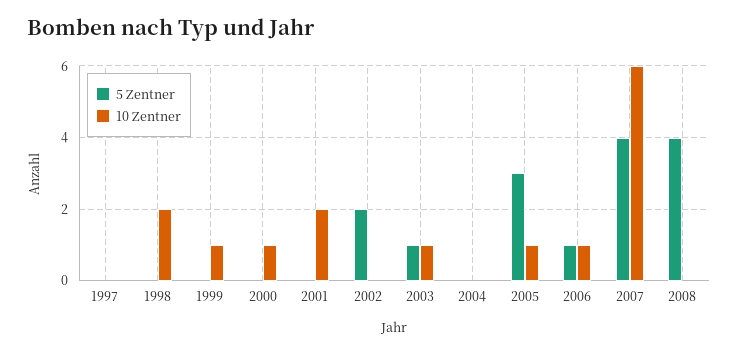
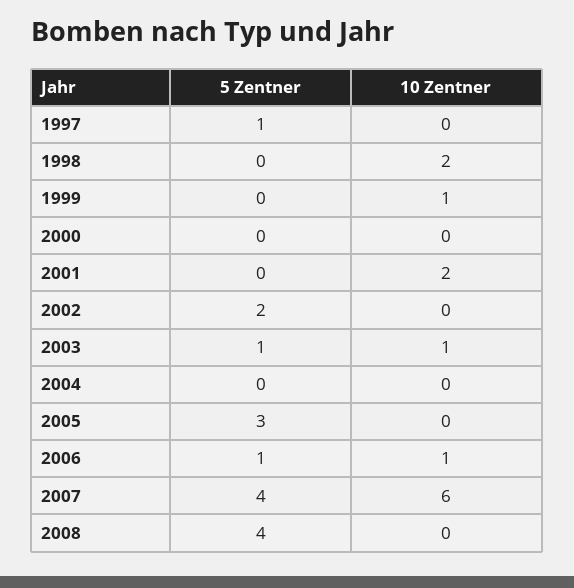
  {
    "5 Zentner": {
-     "1997": 0,
+     "1997": 1,
      "1998": 0,
      "1999": 0,
      "2000": 0,
      "2001": 0,
      "2002": 2,
      "2003": 1,
      "2004": 0,
      "2005": 3,
      "2006": 1,
      "2007": 4,
      "2008": 4
    },
    "10 Zentner": {
      "1997": 0,
      "1998": 2,
      "1999": 1,
-     "2000": 1,
+     "2000": 0,
      "2001": 2,
      "2002": 0,
      "2003": 1,
      "2004": 0,
-     "2005": 1,
+     "2005": 0,
      "2006": 1,
      "2007": 6,
      "2008": 0
    }
  }

